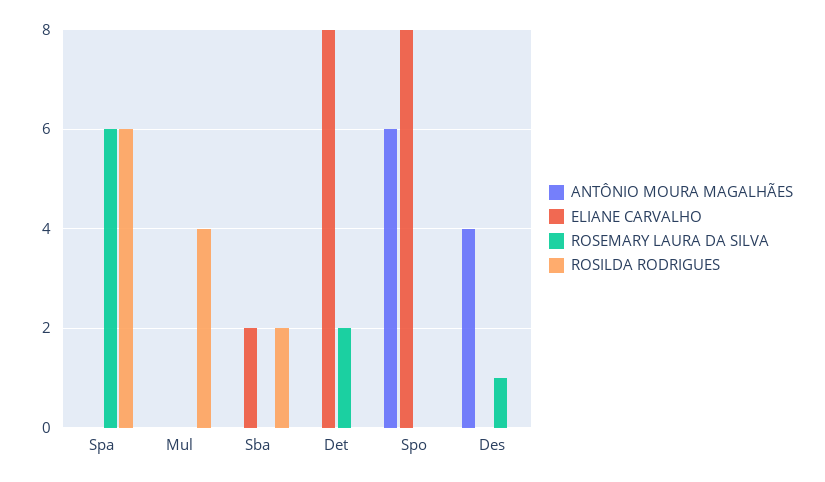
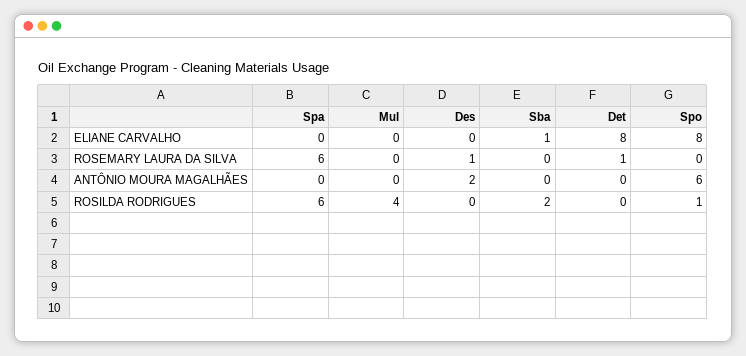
  {
    "ANTÔNIO MOURA MAGALHÃES": {
      "Spa": 0,
      "Mul": 0,
      "Sba": 0,
      "Det": 0,
      "Spo": 6,
-     "Des": 4
+     "Des": 2
    },
    "ELIANE CARVALHO": {
      "Spa": 0,
      "Mul": 0,
-     "Sba": 2,
+     "Sba": 1,
      "Det": 8,
      "Spo": 8,
      "Des": 0
    },
    "ROSEMARY LAURA DA SILVA": {
      "Spa": 6,
      "Mul": 0,
      "Sba": 0,
-     "Det": 2,
+     "Det": 1,
      "Spo": 0,
      "Des": 1
    },
    "ROSILDA RODRIGUES": {
      "Spa": 6,
      "Mul": 4,
      "Sba": 2,
      "Det": 0,
-     "Spo": 0,
+     "Spo": 1,
      "Des": 0
    }
  }

